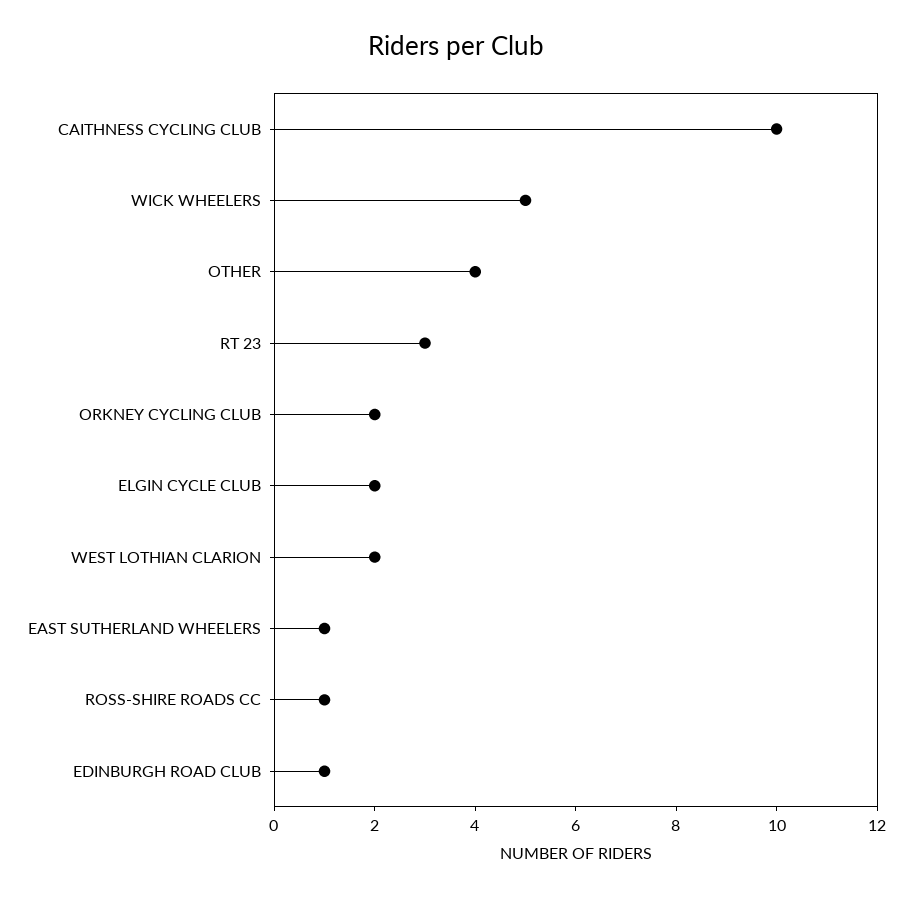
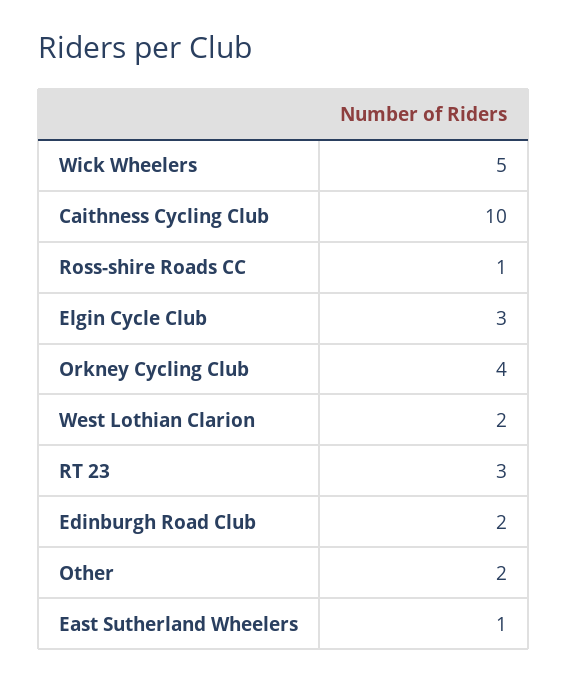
  {
    "CAITHNESS CYCLING CLUB": 10,
    "WICK WHEELERS": 5,
-   "OTHER": 4,
+   "OTHER": 2,
    "RT 23": 3,
-   "ORKNEY CYCLING CLUB": 2,
+   "ORKNEY CYCLING CLUB": 4,
-   "ELGIN CYCLE CLUB": 2,
+   "ELGIN CYCLE CLUB": 3,
    "WEST LOTHIAN CLARION": 2,
    "EAST SUTHERLAND WHEELERS": 1,
    "ROSS-SHIRE ROADS CC": 1,
-   "EDINBURGH ROAD CLUB": 1
+   "EDINBURGH ROAD CLUB": 2
  }

